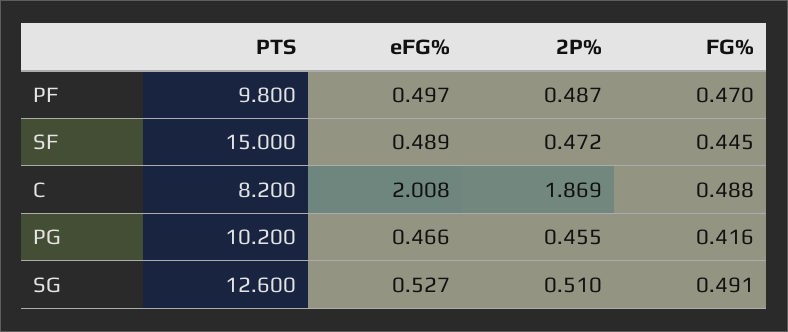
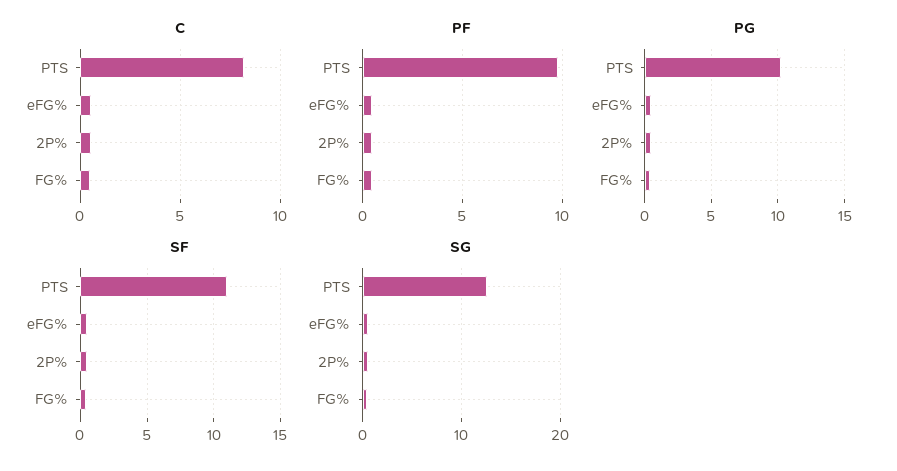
  {
    "PF": {
      "PTS": 9.8,
      "eFG%": 0.497,
      "2P%": 0.487,
      "FG%": 0.47
    },
    "SF": {
-     "PTS": 15,
+     "PTS": 11,
      "eFG%": 0.489,
      "2P%": 0.472,
      "FG%": 0.445
    },
    "C": {
      "PTS": 8.2,
-     "eFG%": 2.008,
+     "eFG%": 0.5,
-     "2P%": 1.869,
+     "2P%": 0.5,
      "FG%": 0.488
    },
    "PG": {
      "PTS": 10.2,
      "eFG%": 0.466,
      "2P%": 0.455,
      "FG%": 0.416
    },
    "SG": {
      "PTS": 12.6,
      "eFG%": 0.527,
      "2P%": 0.51,
      "FG%": 0.491
    }
  }

